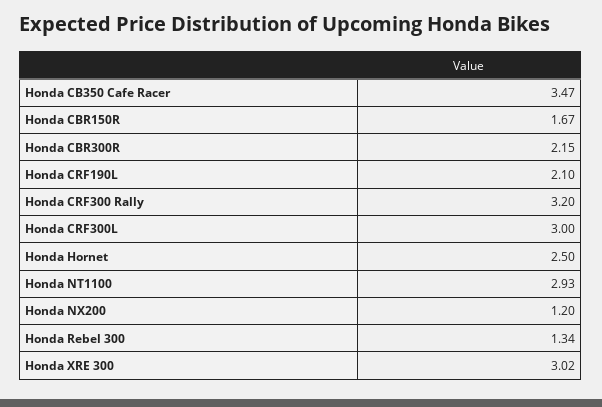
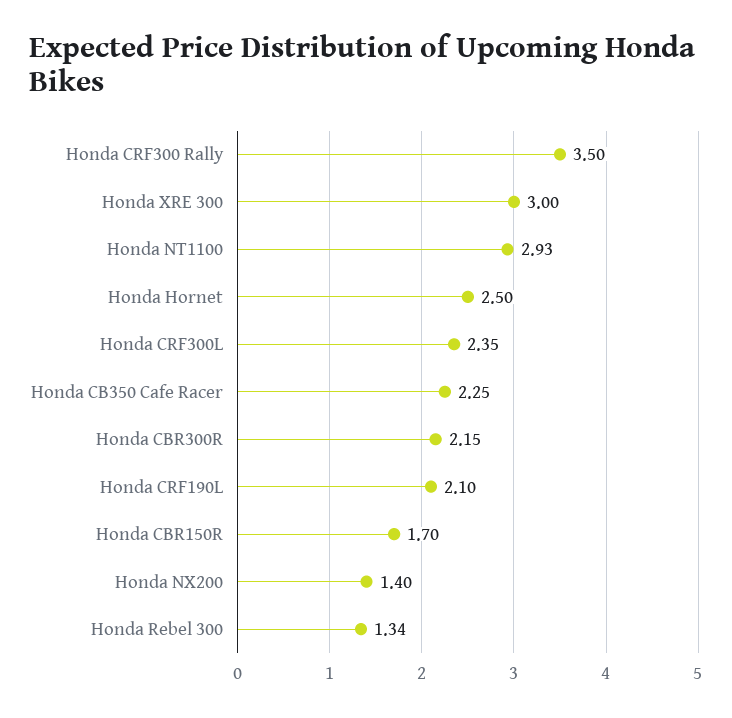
  {
-   "Honda CB350 Cafe Racer": 3.47,
+   "Honda CB350 Cafe Racer": 2.25,
-   "Honda CBR150R": 1.67,
+   "Honda CBR150R": 1.7,
    "Honda CBR300R": 2.15,
    "Honda CRF190L": 2.1,
-   "Honda CRF300 Rally": 3.2,
+   "Honda CRF300 Rally": 3.5,
-   "Honda CRF300L": 3,
+   "Honda CRF300L": 2.35,
    "Honda Hornet": 2.5,
    "Honda NT1100": 2.93,
-   "Honda NX200": 1.2,
+   "Honda NX200": 1.4,
    "Honda Rebel 300": 1.34,
-   "Honda XRE 300": 3.02
+   "Honda XRE 300": 3
  }

